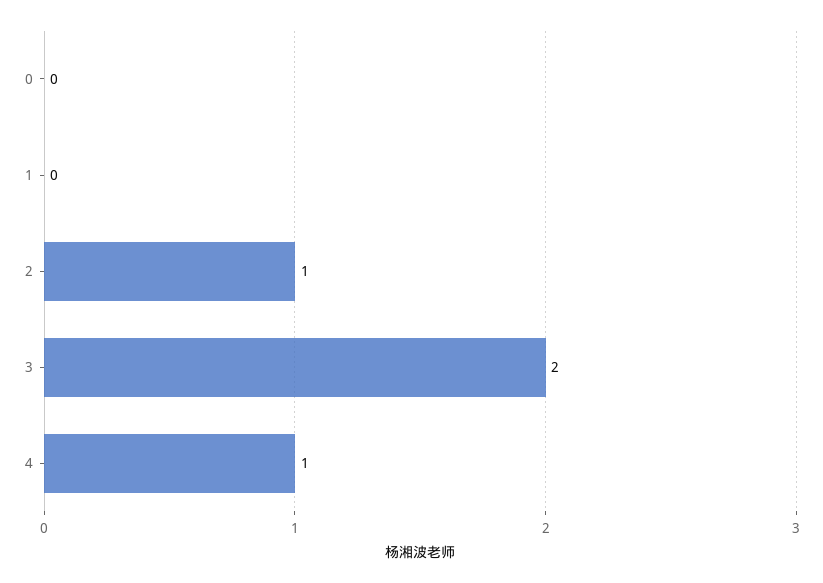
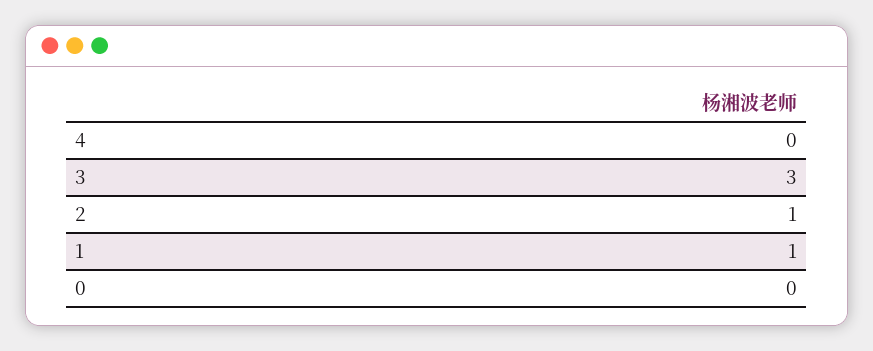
  {
    "0": 0,
-   "1": 0,
+   "1": 1,
    "2": 1,
-   "3": 2,
+   "3": 3,
-   "4": 1
+   "4": 0
  }

